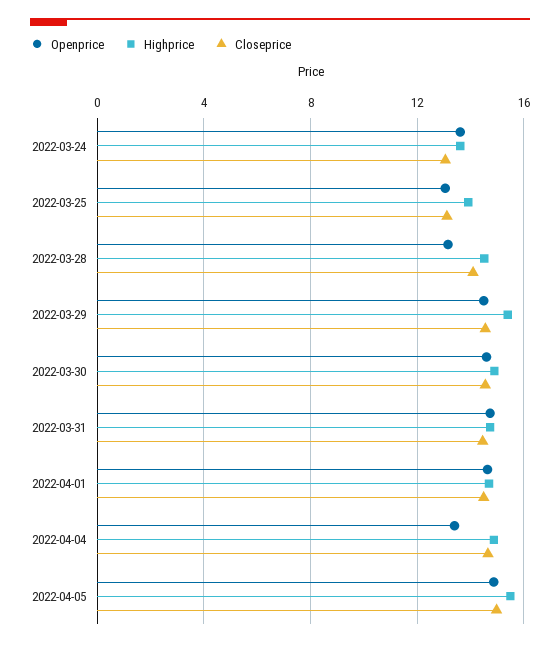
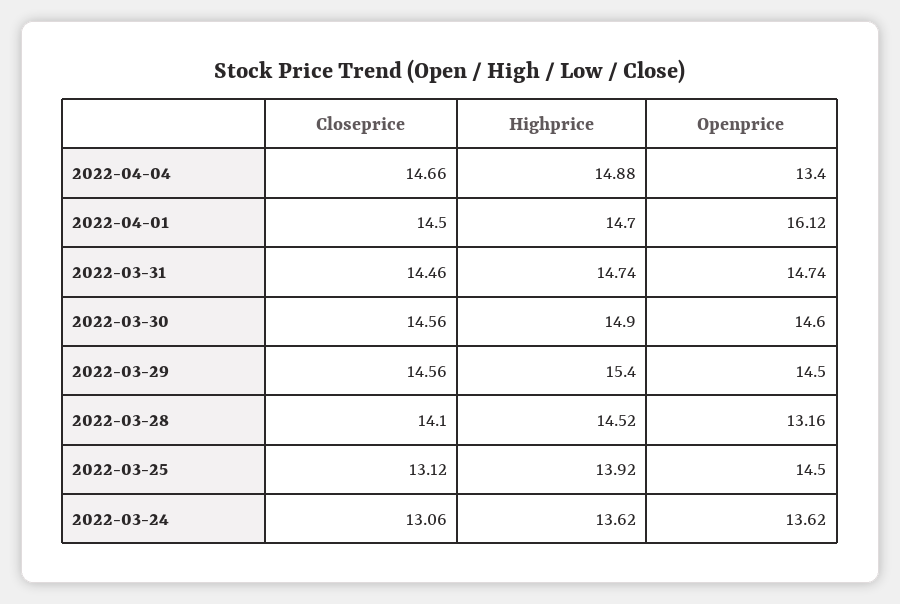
  {
    "Openprice": {
      "2022-03-24": 13.62,
-     "2022-03-25": 13,
+     "2022-03-25": 14.5,
      "2022-03-28": 13.16,
      "2022-03-29": 14.5,
      "2022-03-30": 14.6,
      "2022-03-31": 14.74,
-     "2022-04-01": 14.5,
+     "2022-04-01": 16.12,
-     "2022-04-04": 13.4,
+     "2022-04-04": 13.4
-     "2022-04-05": 15
    },
    "Highprice": {
      "2022-03-24": 13.62,
      "2022-03-25": 13.92,
      "2022-03-28": 14.52,
      "2022-03-29": 15.4,
      "2022-03-30": 14.9,
      "2022-03-31": 14.74,
      "2022-04-01": 14.7,
-     "2022-04-04": 14.88,
+     "2022-04-04": 14.88
-     "2022-04-05": 15.5
    },
    "Closeprice": {
      "2022-03-24": 13.06,
      "2022-03-25": 13.12,
      "2022-03-28": 14.1,
      "2022-03-29": 14.56,
      "2022-03-30": 14.56,
      "2022-03-31": 14.46,
      "2022-04-01": 14.5,
-     "2022-04-04": 14.66,
+     "2022-04-04": 14.66
-     "2022-04-05": 15
    }
  }

